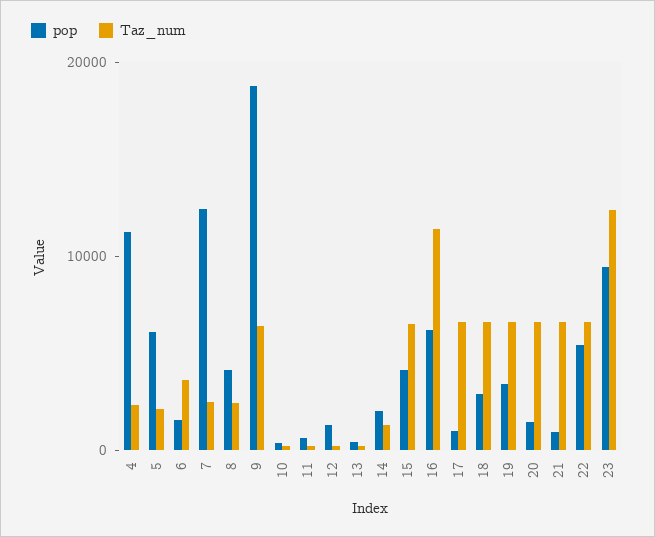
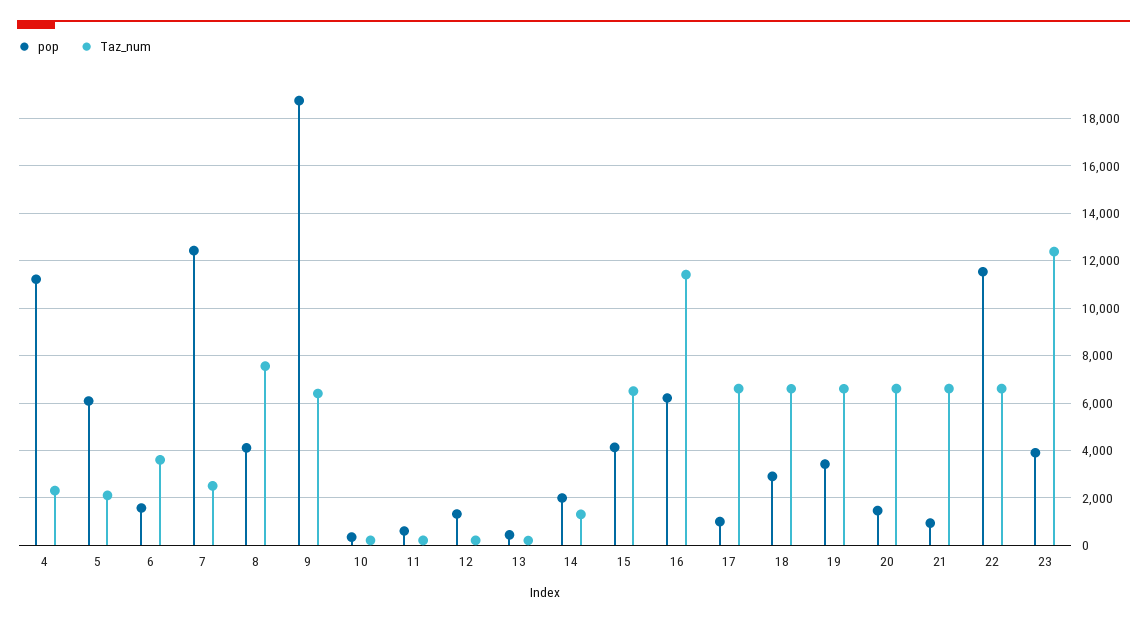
  {
    "pop": {
      "4": 11000,
      "5": 6000,
      "6": 1500,
      "7": 12500,
      "8": 4000,
      "9": 19000,
      "10": 500,
      "11": 500,
      "12": 1500,
      "13": 500,
      "14": 2000,
      "15": 4000,
      "16": 6000,
      "17": 1000,
      "18": 3000,
      "19": 3500,
      "20": 1500,
      "21": 1000,
-     "22": 6000,
+     "22": 11500,
-     "23": 10000
+     "23": 4000
    },
    "Taz_num": {
      "4": 2500,
      "5": 2000,
      "6": 3500,
      "7": 2500,
-     "8": 2000,
+     "8": 7500,
      "9": 6500,
      "10": 0,
      "11": 0,
      "12": 0,
      "13": 0,
      "14": 1500,
      "15": 6500,
      "16": 11500,
      "17": 6500,
      "18": 6500,
      "19": 6500,
      "20": 6500,
      "21": 6500,
      "22": 6500,
      "23": 12500
    }
  }

